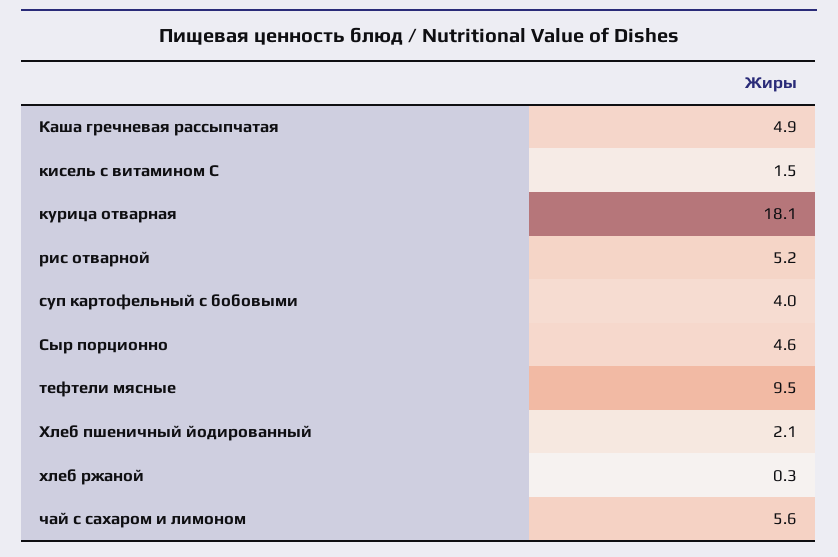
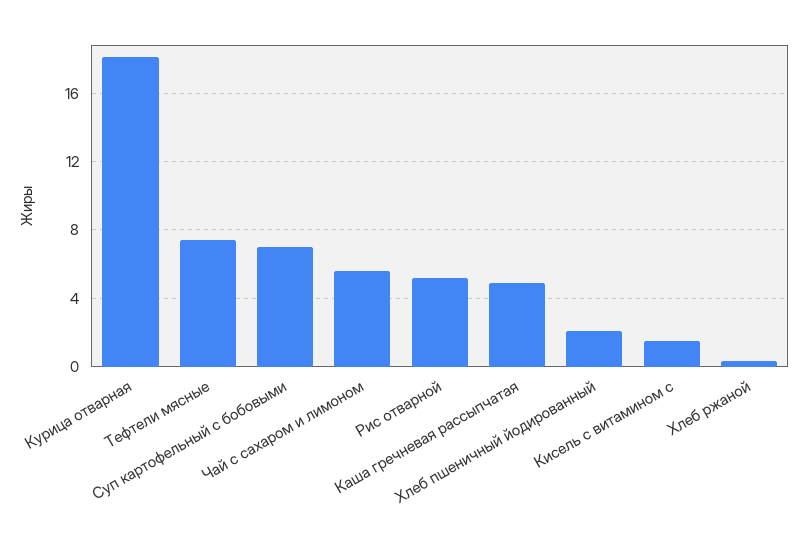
  {
    "Каша гречневая рассыпчатая": 4.9,
    "кисель с витамином С": 1.5,
    "курица отварная": 18.1,
    "рис отварной": 5.2,
-   "суп картофельный с бобовыми": 4,
+   "суп картофельный с бобовыми": 7,
-   "Сыр порционно": 4.6,
-   "тефтели мясные": 9.5,
+   "тефтели мясные": 7.5,
    "Хлеб пшеничный йодированный": 2.1,
    "хлеб ржаной": 0.3,
    "чай с сахаром и лимоном": 5.6
  }

